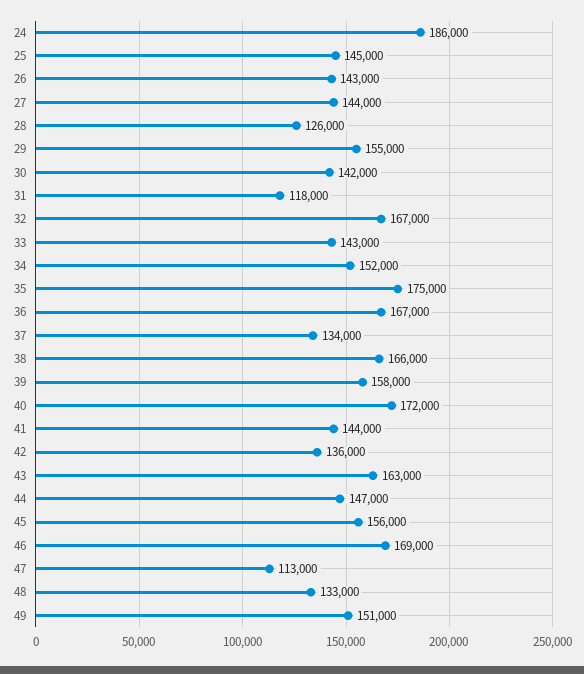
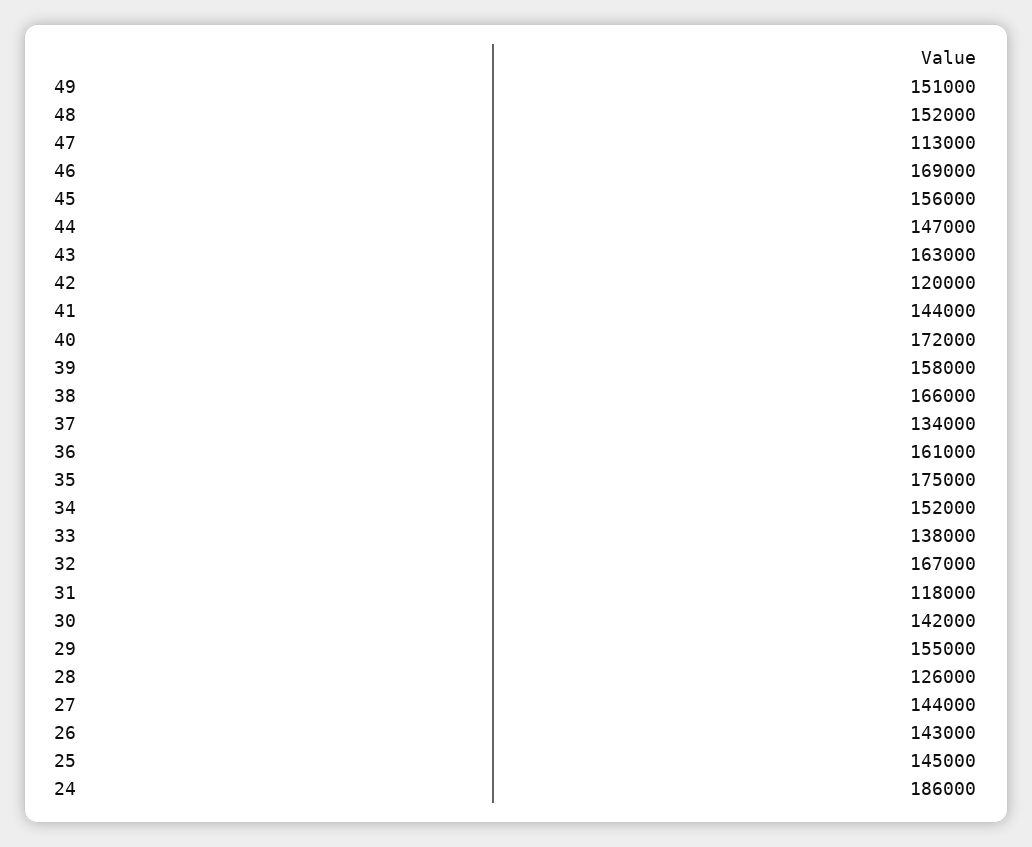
  {
    "24": 186000,
    "25": 145000,
    "26": 143000,
    "27": 144000,
    "28": 126000,
    "29": 155000,
    "30": 142000,
    "31": 118000,
    "32": 167000,
-   "33": 143000,
+   "33": 138000,
    "34": 152000,
    "35": 175000,
-   "36": 167000,
+   "36": 161000,
    "37": 134000,
    "38": 166000,
    "39": 158000,
    "40": 172000,
    "41": 144000,
-   "42": 136000,
+   "42": 120000,
    "43": 163000,
    "44": 147000,
    "45": 156000,
    "46": 169000,
    "47": 113000,
-   "48": 133000,
+   "48": 152000,
    "49": 151000
  }

